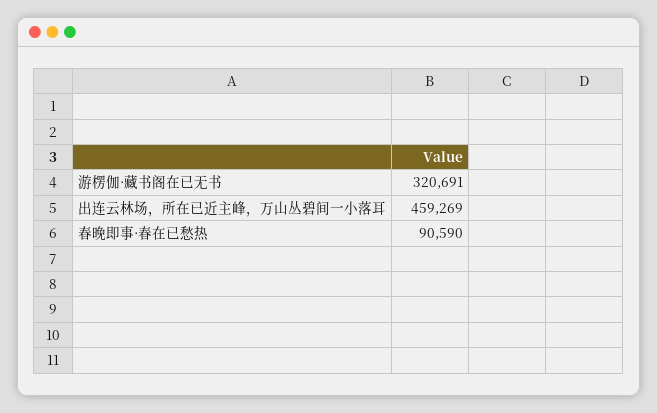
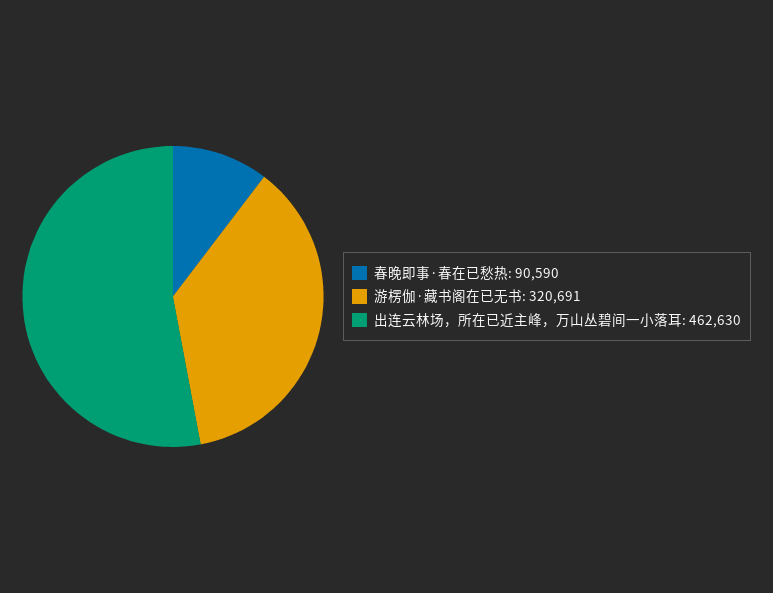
  {
    "游楞伽·藏书阁在已无书": 320691,
-   "出连云林场，所在已近主峰，万山丛碧间一小落耳": 459269,
+   "出连云林场，所在已近主峰，万山丛碧间一小落耳": 462630,
    "春晚即事·春在已愁热": 90590
  }

